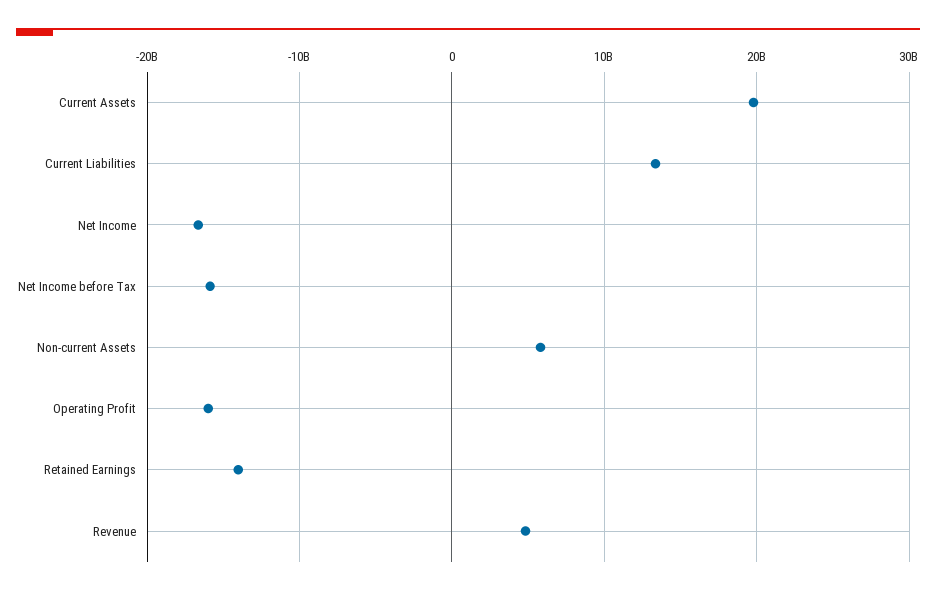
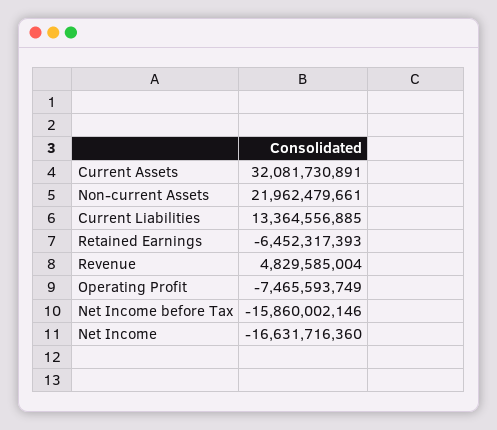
  {
-   "Current Assets": 20000000000,
+   "Current Assets": 32081730891,
    "Current Liabilities": 13364556885,
    "Net Income": -16631716360,
    "Net Income before Tax": -15860002146,
-   "Non-current Assets": 6000000000,
+   "Non-current Assets": 21962479661,
-   "Operating Profit": -16000000000,
+   "Operating Profit": -7465593749,
-   "Retained Earnings": -14000000000,
+   "Retained Earnings": -6452317393,
    "Revenue": 4829585004
  }

